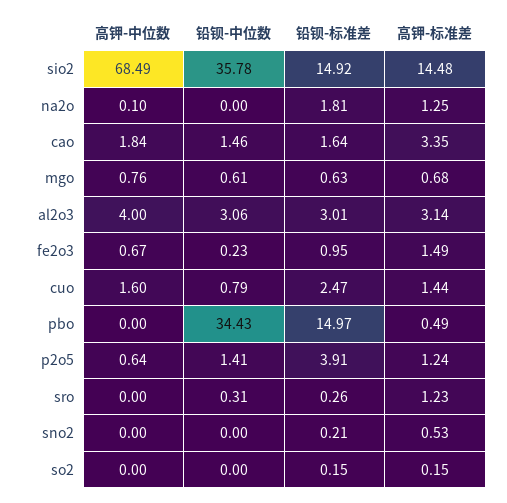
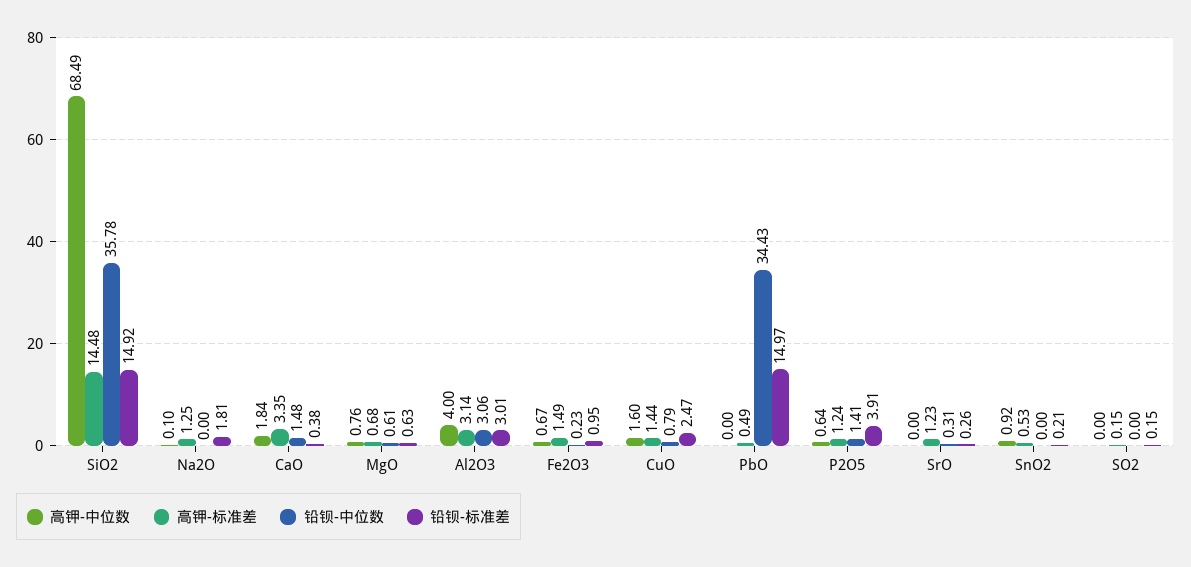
  {
    "高钾-中位数": {
      "sio2": 68.49,
      "na2o": 0.1,
      "cao": 1.84,
      "mgo": 0.76,
      "al2o3": 4,
      "fe2o3": 0.67,
      "cuo": 1.6,
      "pbo": 0,
      "p2o5": 0.64,
      "sro": 0,
-     "sno2": 0,
+     "sno2": 0.92,
      "so2": 0
    },
    "铅钡-中位数": {
      "sio2": 35.78,
      "na2o": 0,
-     "cao": 1.46,
+     "cao": 1.48,
      "mgo": 0.61,
      "al2o3": 3.06,
      "fe2o3": 0.23,
      "cuo": 0.79,
      "pbo": 34.43,
      "p2o5": 1.41,
      "sro": 0.31,
      "sno2": 0,
      "so2": 0
    },
    "铅钡-标准差": {
      "sio2": 14.92,
      "na2o": 1.81,
-     "cao": 1.64,
+     "cao": 0.38,
      "mgo": 0.63,
      "al2o3": 3.01,
      "fe2o3": 0.95,
      "cuo": 2.47,
      "pbo": 14.97,
      "p2o5": 3.91,
      "sro": 0.26,
      "sno2": 0.21,
      "so2": 0.15
    },
    "高钾-标准差": {
      "sio2": 14.48,
      "na2o": 1.25,
      "cao": 3.35,
      "mgo": 0.68,
      "al2o3": 3.14,
      "fe2o3": 1.49,
      "cuo": 1.44,
      "pbo": 0.49,
      "p2o5": 1.24,
      "sro": 1.23,
      "sno2": 0.53,
      "so2": 0.15
    }
  }

